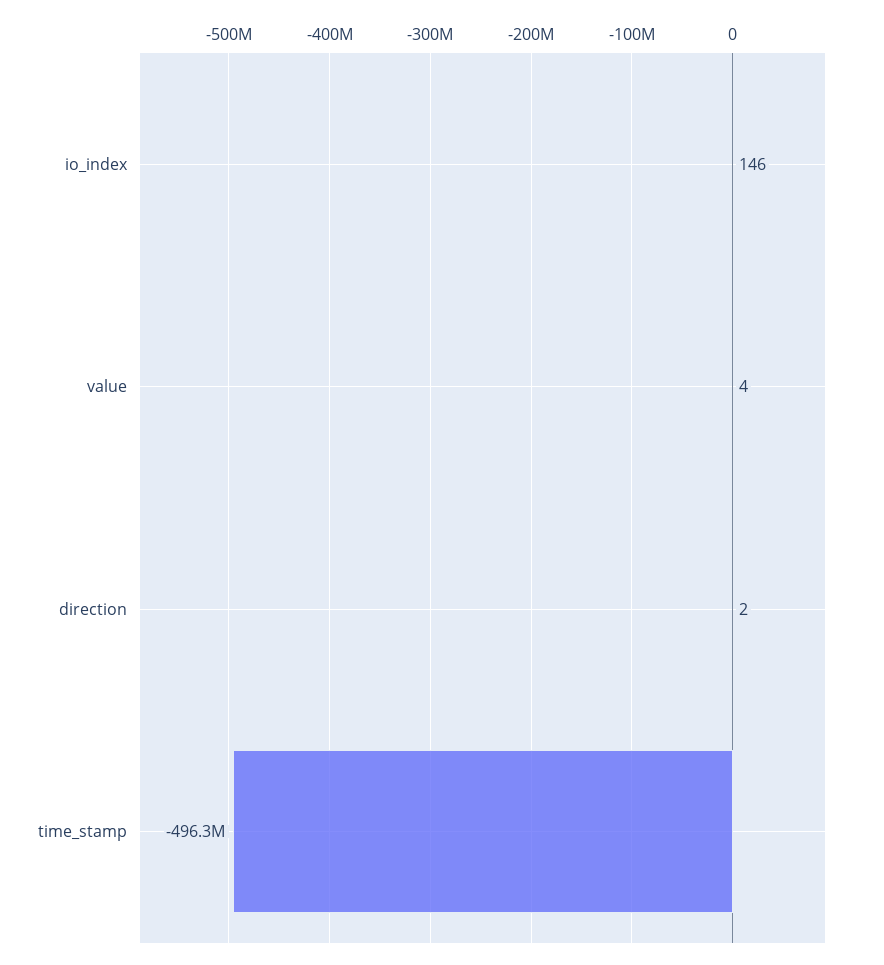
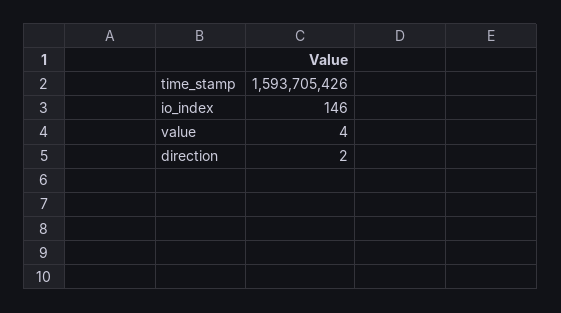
  {
    "io_index": 146,
    "value": 4,
    "direction": 2,
-   "time_stamp": -496300000
+   "time_stamp": 1593705426
  }

